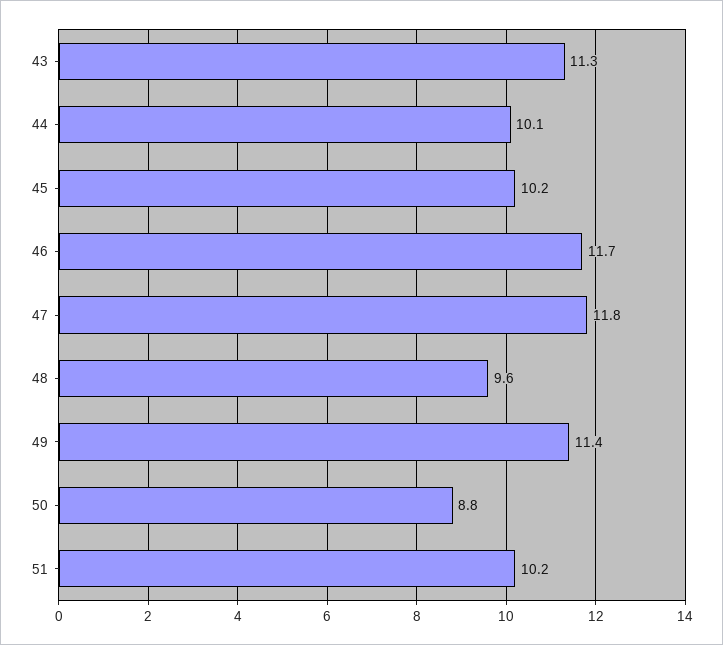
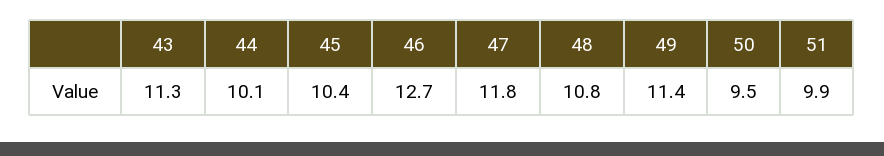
  {
    "43": 11.3,
    "44": 10.1,
-   "45": 10.2,
+   "45": 10.4,
-   "46": 11.7,
+   "46": 12.7,
    "47": 11.8,
-   "48": 9.6,
+   "48": 10.8,
    "49": 11.4,
-   "50": 8.8,
+   "50": 9.5,
-   "51": 10.2
+   "51": 9.9
  }

